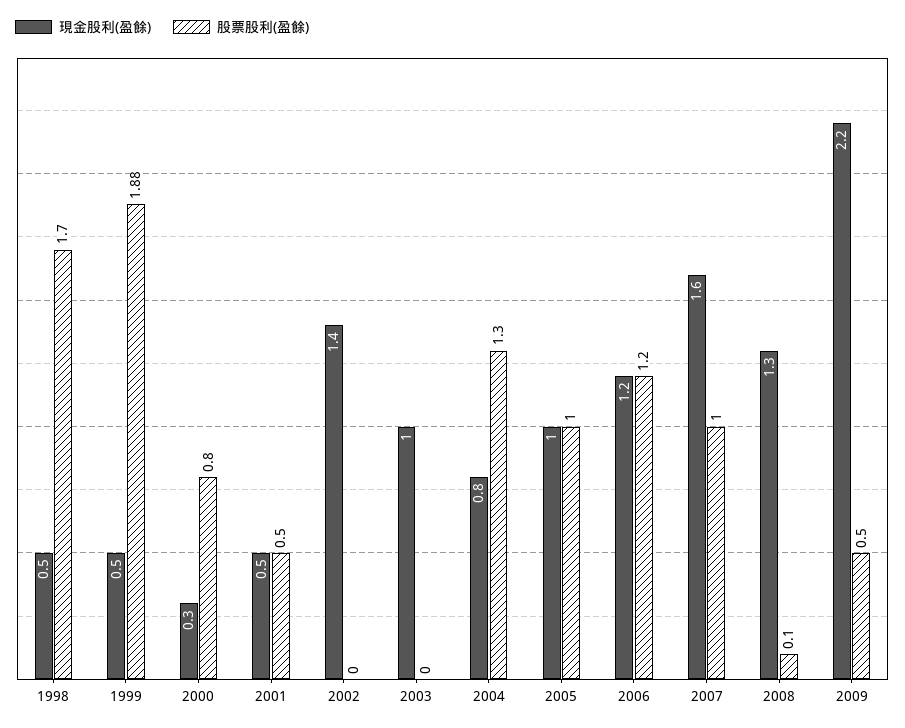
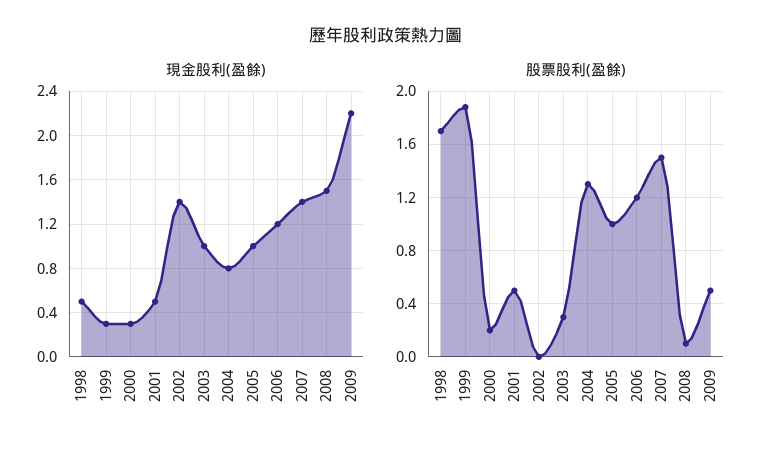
  {
    "現金股利(盈餘)": {
      "1998": 0.5,
-     "1999": 0.5,
+     "1999": 0.3,
      "2000": 0.3,
      "2001": 0.5,
      "2002": 1.4,
      "2003": 1,
      "2004": 0.8,
      "2005": 1,
      "2006": 1.2,
-     "2007": 1.6,
+     "2007": 1.4,
-     "2008": 1.3,
+     "2008": 1.5,
      "2009": 2.2
    },
    "股票股利(盈餘)": {
      "1998": 1.7,
      "1999": 1.88,
-     "2000": 0.8,
+     "2000": 0.2,
      "2001": 0.5,
      "2002": 0,
-     "2003": 0,
+     "2003": 0.3,
      "2004": 1.3,
      "2005": 1,
      "2006": 1.2,
-     "2007": 1,
+     "2007": 1.5,
      "2008": 0.1,
      "2009": 0.5
    }
  }

